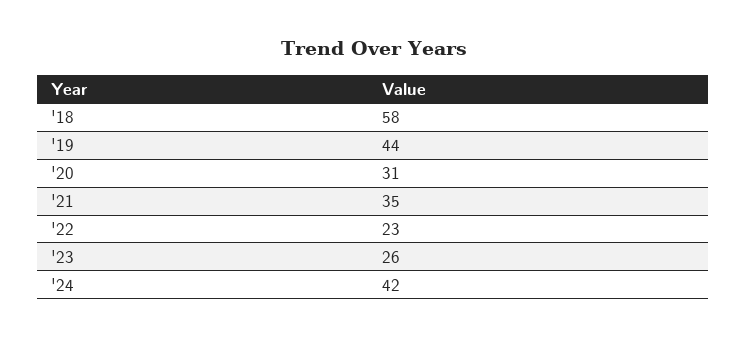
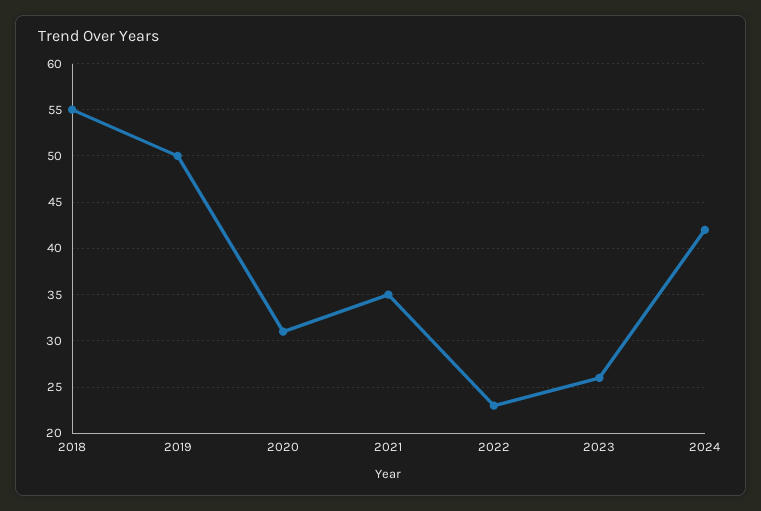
  {
-   "'18": 58,
+   "'18": 55,
-   "'19": 44,
+   "'19": 50,
    "'20": 31,
    "'21": 35,
    "'22": 23,
    "'23": 26,
    "'24": 42
  }

